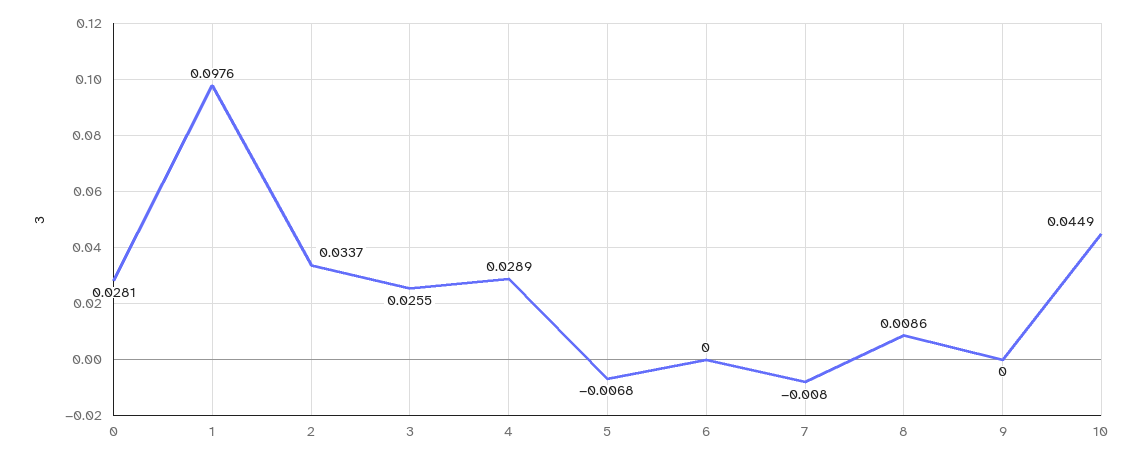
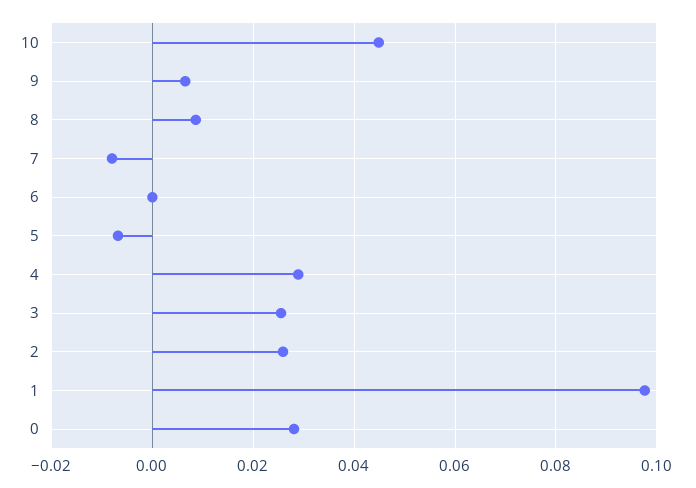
  {
    "0": 0.0281,
    "1": 0.0976,
-   "2": 0.0337,
+   "2": 0.026,
    "3": 0.0255,
    "4": 0.0289,
    "5": -0.0068,
    "6": 0,
    "7": -0.008,
    "8": 0.0086,
-   "9": 0,
+   "9": 0.006,
    "10": 0.0449
  }

